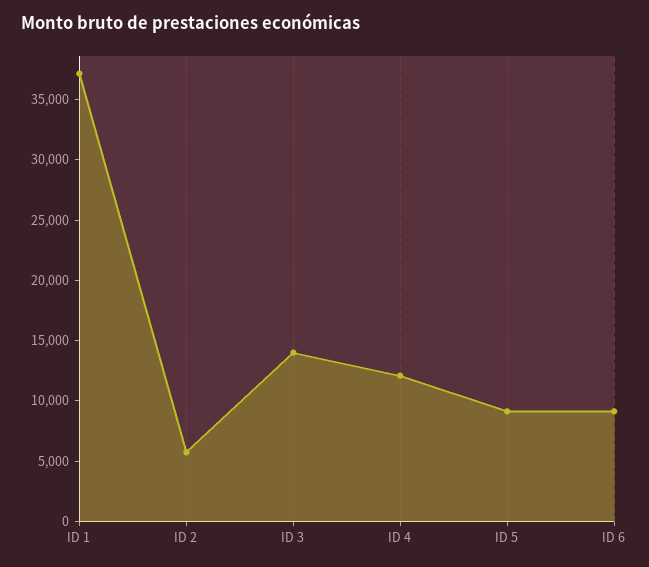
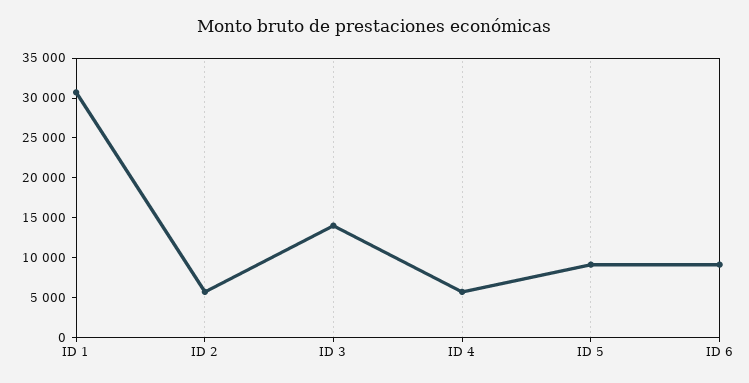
  {
-   "ID 1": 37000,
+   "ID 1": 30000,
    "ID 2": 6000,
    "ID 3": 14000,
-   "ID 4": 12000,
+   "ID 4": 5000,
    "ID 5": 9000,
    "ID 6": 9000
  }

